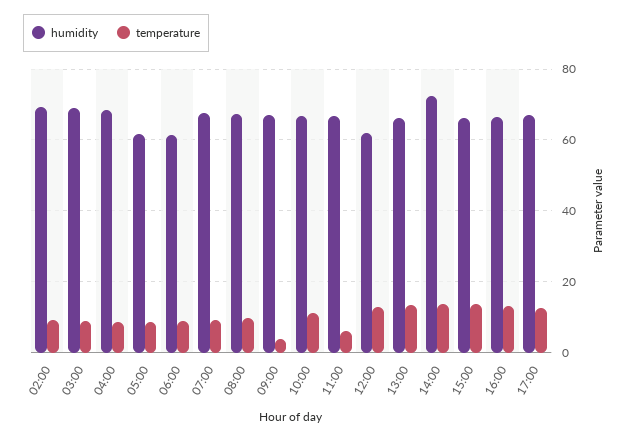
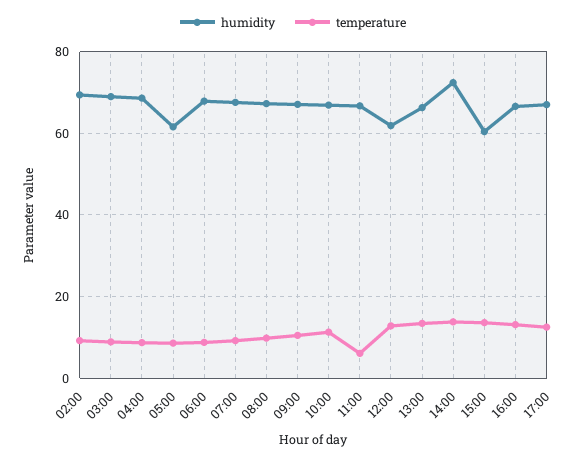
  {
    "humidity": {
      "02:00": 70,
      "03:00": 70,
      "04:00": 68,
      "05:00": 62,
-     "06:00": 62,
+     "06:00": 68,
      "07:00": 68,
      "08:00": 68,
      "09:00": 68,
      "10:00": 66,
      "11:00": 66,
      "12:00": 62,
      "13:00": 66,
      "14:00": 72,
-     "15:00": 66,
+     "15:00": 60,
      "16:00": 66,
      "17:00": 68
    },
    "temperature": {
      "02:00": 10,
      "03:00": 8,
      "04:00": 8,
      "05:00": 8,
      "06:00": 8,
      "07:00": 10,
      "08:00": 10,
-     "09:00": 4,
+     "09:00": 10,
      "10:00": 12,
      "11:00": 6,
      "12:00": 12,
      "13:00": 14,
      "14:00": 14,
      "15:00": 14,
      "16:00": 14,
      "17:00": 12
    }
  }

